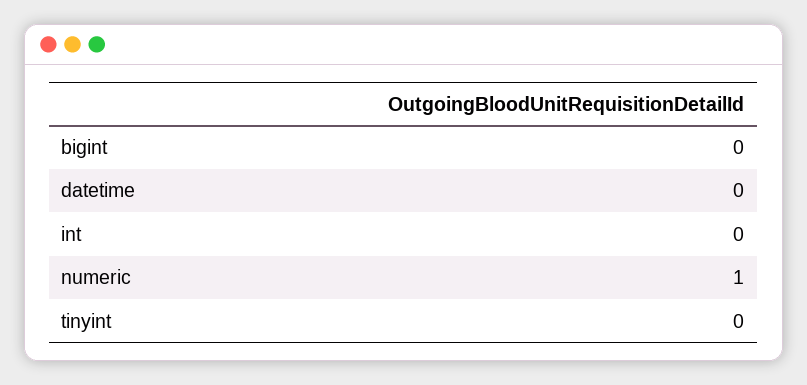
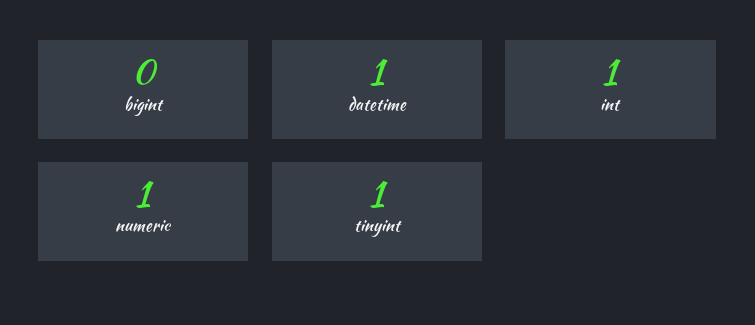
  {
    "bigint": 0,
-   "datetime": 0,
+   "datetime": 1,
-   "int": 0,
+   "int": 1,
    "numeric": 1,
-   "tinyint": 0
+   "tinyint": 1
  }

